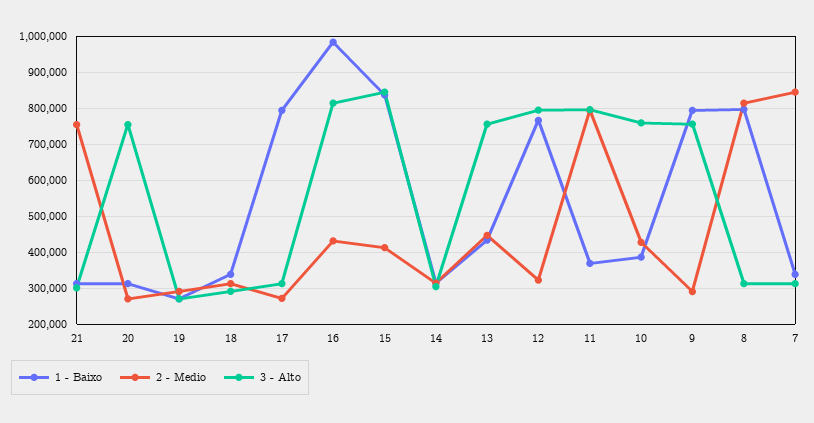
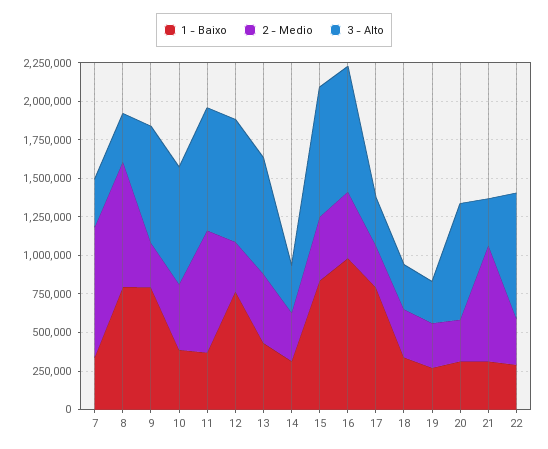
  {
    "1 - Baixo": {
      "21": 320000,
      "20": 320000,
      "19": 280000,
      "18": 340000,
      "17": 800000,
      "16": 980000,
      "15": 840000,
      "14": 320000,
      "13": 440000,
      "12": 760000,
      "11": 360000,
      "10": 380000,
      "9": 800000,
      "8": 800000,
-     "7": 340000
+     "7": 340000,
+     "22": 250000
    },
    "2 - Medio": {
      "21": 760000,
      "20": 280000,
      "19": 300000,
      "18": 320000,
      "17": 280000,
      "16": 440000,
      "15": 420000,
      "14": 320000,
      "13": 440000,
      "12": 320000,
      "11": 800000,
      "10": 420000,
      "9": 300000,
      "8": 820000,
-     "7": 840000
+     "7": 840000,
+     "22": 250000
    },
    "3 - Alto": {
      "21": 300000,
      "20": 760000,
      "19": 280000,
      "18": 300000,
      "17": 320000,
      "16": 820000,
      "15": 840000,
      "14": 300000,
      "13": 760000,
      "12": 800000,
      "11": 800000,
      "10": 760000,
      "9": 760000,
      "8": 320000,
-     "7": 320000
+     "7": 320000,
+     "22": 750000
    }
  }

